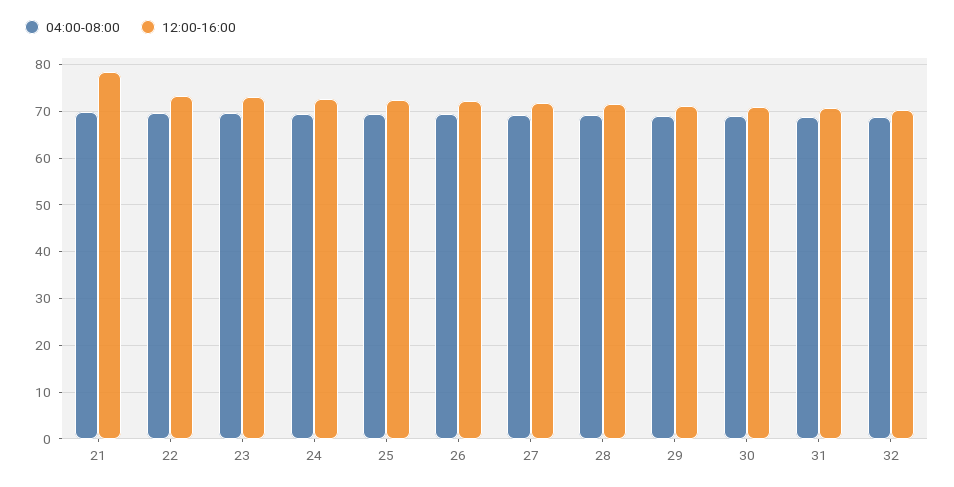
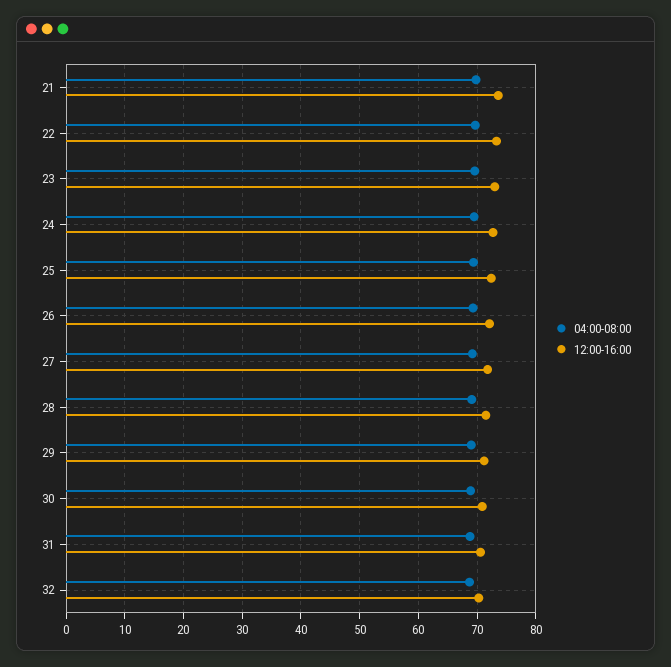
  {
    "04:00-08:00": {
      "21": 70,
      "22": 70,
      "23": 70,
      "24": 70,
      "25": 70,
      "26": 70,
      "27": 70,
      "28": 70,
      "29": 70,
      "30": 68,
      "31": 68,
      "32": 68
    },
    "12:00-16:00": {
-     "21": 78,
+     "21": 74,
      "22": 74,
      "23": 74,
      "24": 72,
      "25": 72,
      "26": 72,
      "27": 72,
      "28": 72,
      "29": 72,
      "30": 70,
      "31": 70,
      "32": 70
    }
  }

